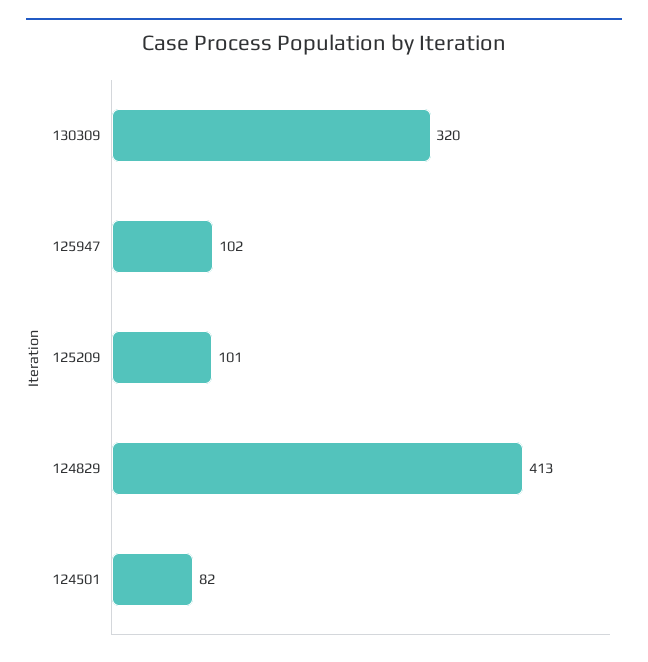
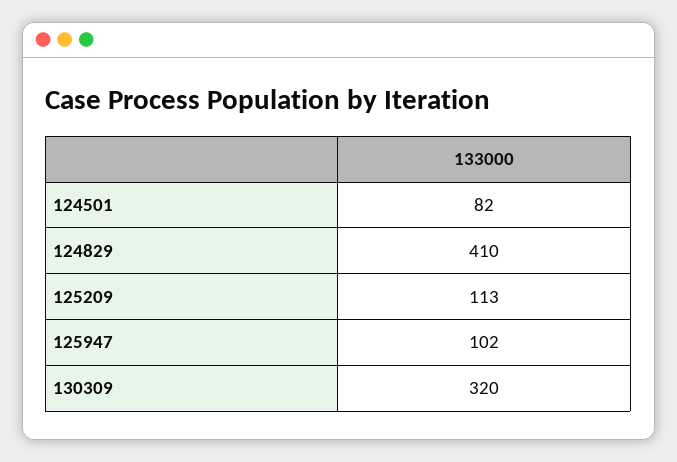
  {
    "130309": 320,
    "125947": 102,
-   "125209": 101,
+   "125209": 113,
-   "124829": 413,
+   "124829": 410,
    "124501": 82
  }

